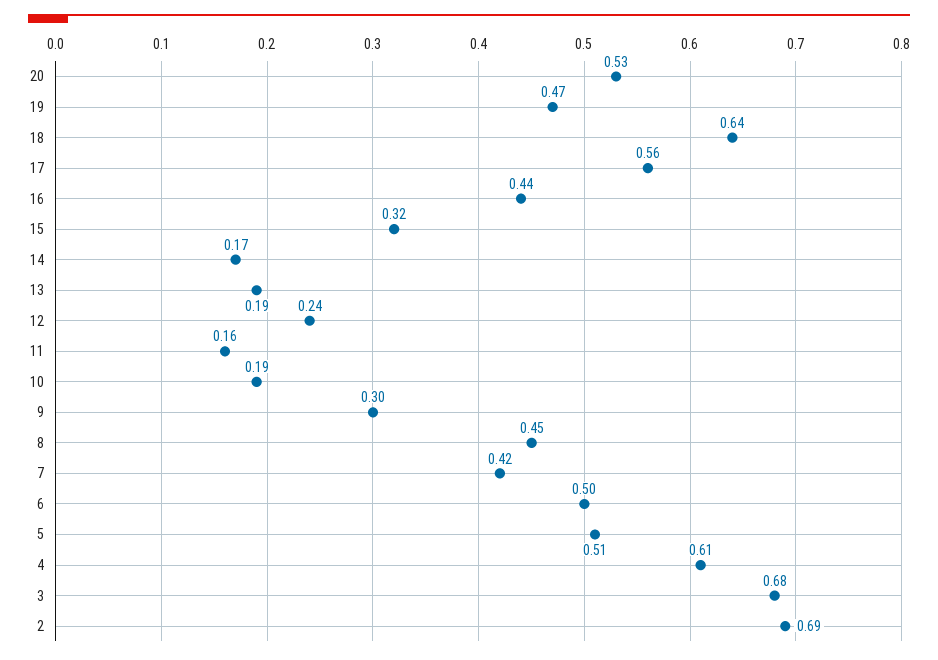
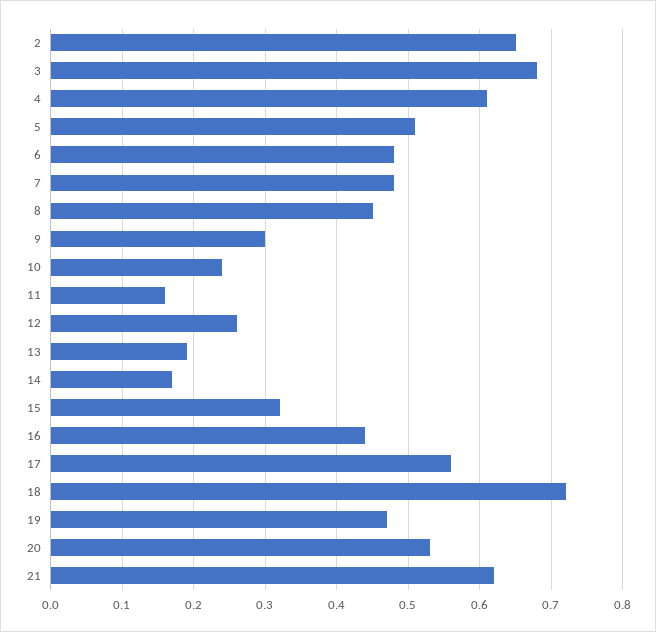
  {
    "20": 0.53,
    "19": 0.47,
-   "18": 0.64,
+   "18": 0.72,
    "17": 0.56,
    "16": 0.44,
    "15": 0.32,
    "14": 0.17,
    "13": 0.19,
-   "12": 0.24,
+   "12": 0.26,
    "11": 0.16,
-   "10": 0.19,
+   "10": 0.24,
    "9": 0.3,
    "8": 0.45,
-   "7": 0.42,
+   "7": 0.48,
-   "6": 0.5,
+   "6": 0.48,
    "5": 0.51,
    "4": 0.61,
    "3": 0.68,
-   "2": 0.69
+   "2": 0.65,
+   "21": 0.62
  }

